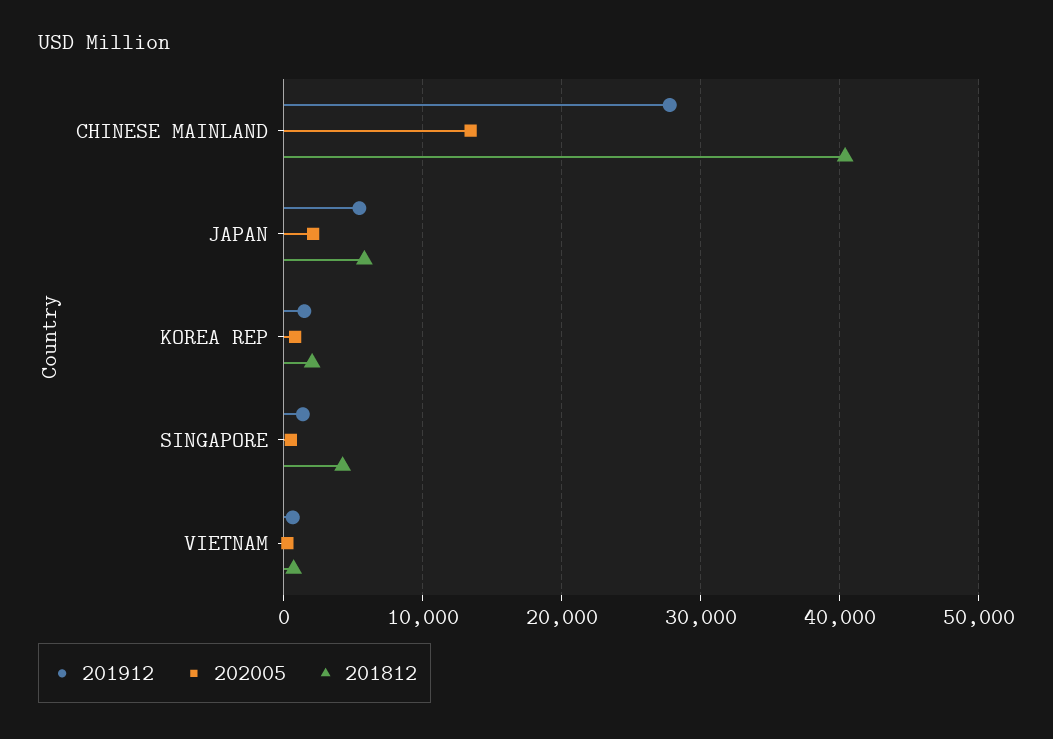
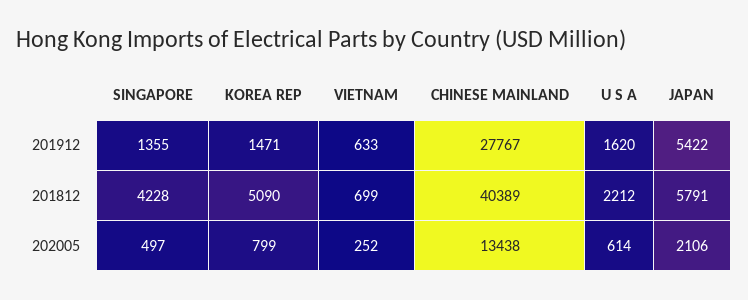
  {
    "201912": {
      "CHINESE MAINLAND": 27767,
      "JAPAN": 5422,
      "KOREA REP": 1471,
      "SINGAPORE": 1355,
-     "VIETNAM": 633
+     "VIETNAM": 633,
+     "U S A": 1620
    },
    "202005": {
      "CHINESE MAINLAND": 13438,
      "JAPAN": 2106,
      "KOREA REP": 799,
      "SINGAPORE": 497,
-     "VIETNAM": 252
+     "VIETNAM": 252,
+     "U S A": 614
    },
    "201812": {
      "CHINESE MAINLAND": 40389,
      "JAPAN": 5791,
-     "KOREA REP": 2000,
+     "KOREA REP": 5090,
      "SINGAPORE": 4228,
-     "VIETNAM": 699
+     "VIETNAM": 699,
+     "U S A": 2212
    }
  }

